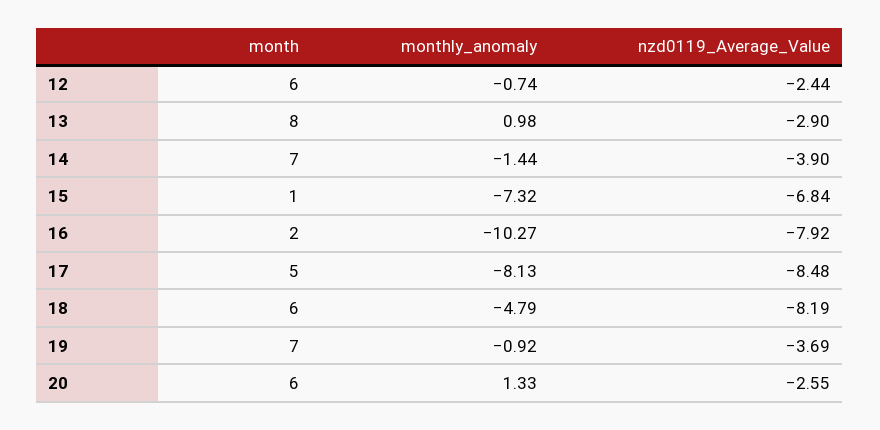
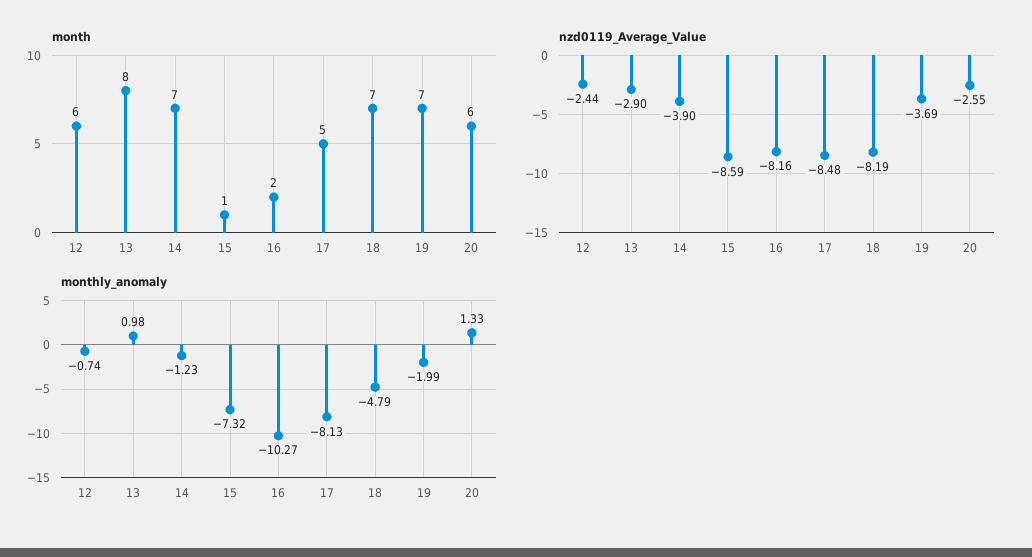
  {
    "month": {
      "12": 6,
      "13": 8,
      "14": 7,
      "15": 1,
      "16": 2,
      "17": 5,
-     "18": 6,
+     "18": 7,
      "19": 7,
      "20": 6
    },
    "monthly_anomaly": {
      "12": -0.74,
      "13": 0.98,
-     "14": -1.44,
+     "14": -1.23,
      "15": -7.32,
      "16": -10.27,
      "17": -8.13,
      "18": -4.79,
-     "19": -0.92,
+     "19": -1.99,
      "20": 1.33
    },
    "nzd0119_Average_Value": {
      "12": -2.44,
      "13": -2.9,
      "14": -3.9,
-     "15": -6.84,
+     "15": -8.59,
-     "16": -7.92,
+     "16": -8.16,
      "17": -8.48,
      "18": -8.19,
      "19": -3.69,
      "20": -2.55
    }
  }

